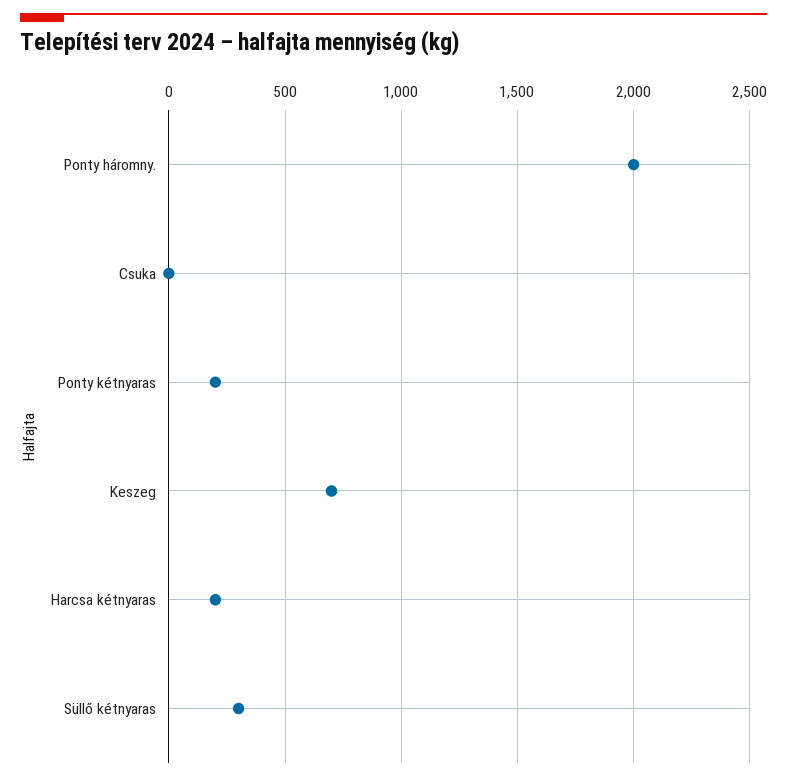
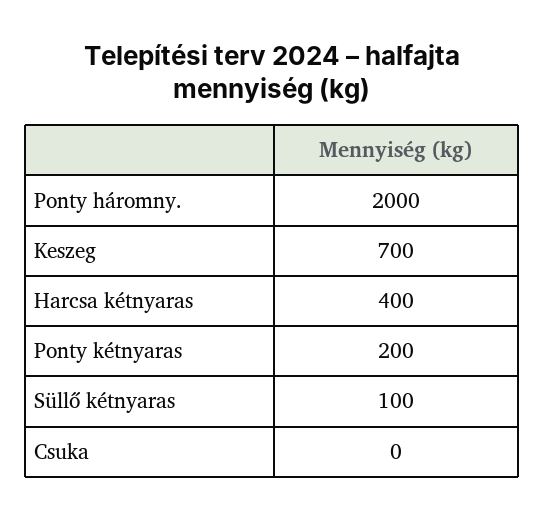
  {
    "Ponty háromny.": 2000,
    "Csuka": 0,
    "Ponty kétnyaras": 200,
    "Keszeg": 700,
-   "Harcsa kétnyaras": 200,
+   "Harcsa kétnyaras": 400,
-   "Süllő kétnyaras": 300
+   "Süllő kétnyaras": 100
  }

